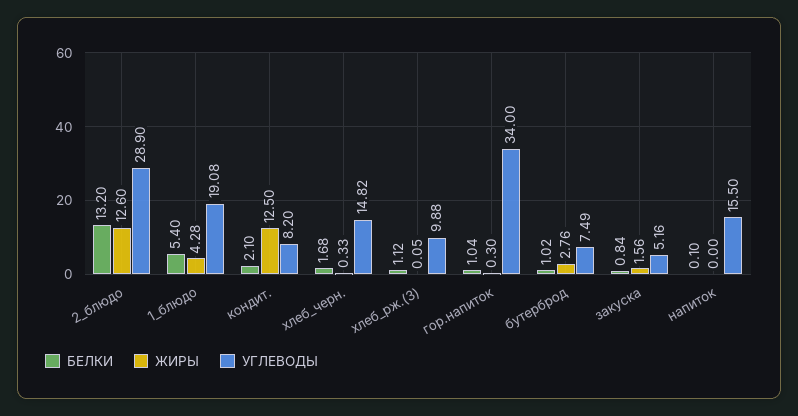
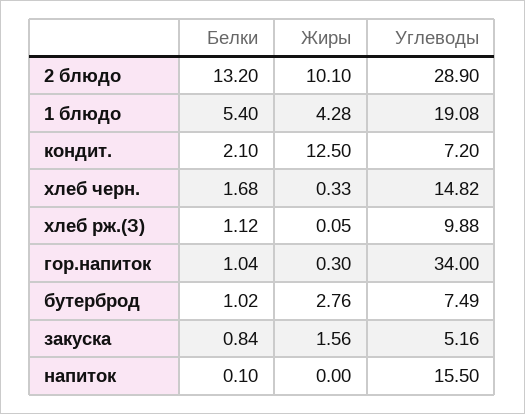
  {
    "БЕЛКИ": {
      "2_блюдо": 13.2,
      "1_блюдо": 5.4,
      "кондит.": 2.1,
      "хлеб_черн.": 1.68,
      "хлеб_рж.(З)": 1.12,
      "гор.напиток": 1.04,
      "бутерброд": 1.02,
      "закуска": 0.84,
      "напиток": 0.1
    },
    "ЖИРЫ": {
-     "2_блюдо": 12.6,
+     "2_блюдо": 10.1,
      "1_блюдо": 4.28,
      "кондит.": 12.5,
      "хлеб_черн.": 0.33,
      "хлеб_рж.(З)": 0.05,
      "гор.напиток": 0.3,
      "бутерброд": 2.76,
      "закуска": 1.56,
      "напиток": 0
    },
    "УГЛЕВОДЫ": {
      "2_блюдо": 28.9,
      "1_блюдо": 19.08,
-     "кондит.": 8.2,
+     "кондит.": 7.2,
      "хлеб_черн.": 14.82,
      "хлеб_рж.(З)": 9.88,
      "гор.напиток": 34,
      "бутерброд": 7.49,
      "закуска": 5.16,
      "напиток": 15.5
    }
  }

